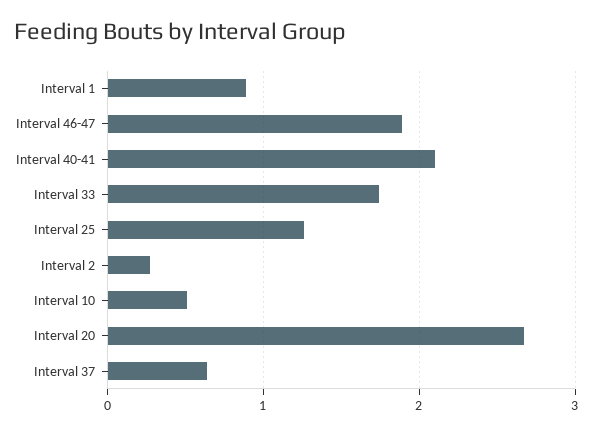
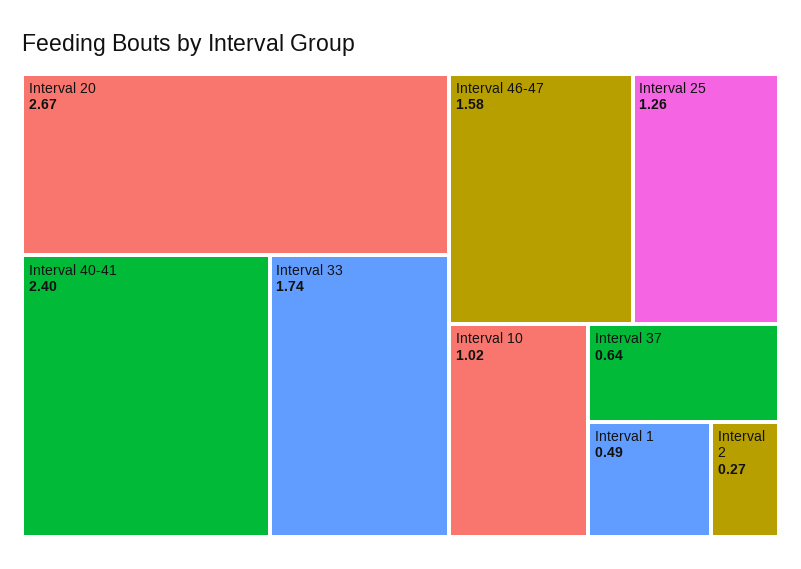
  {
-   "Interval 1": 0.9,
+   "Interval 1": 0.49,
-   "Interval 46-47": 1.9,
+   "Interval 46-47": 1.58,
-   "Interval 40-41": 2.1,
+   "Interval 40-41": 2.4,
    "Interval 33": 1.74,
    "Interval 25": 1.26,
    "Interval 2": 0.27,
-   "Interval 10": 0.5,
+   "Interval 10": 1.02,
    "Interval 20": 2.67,
    "Interval 37": 0.64
  }

